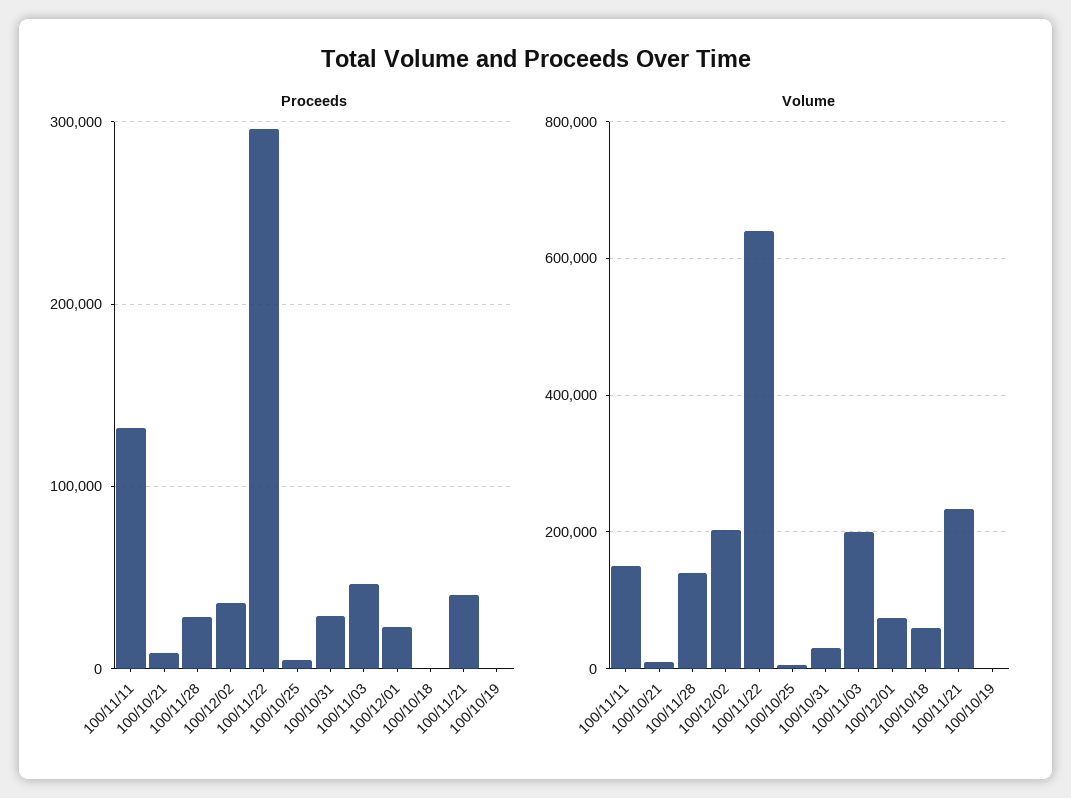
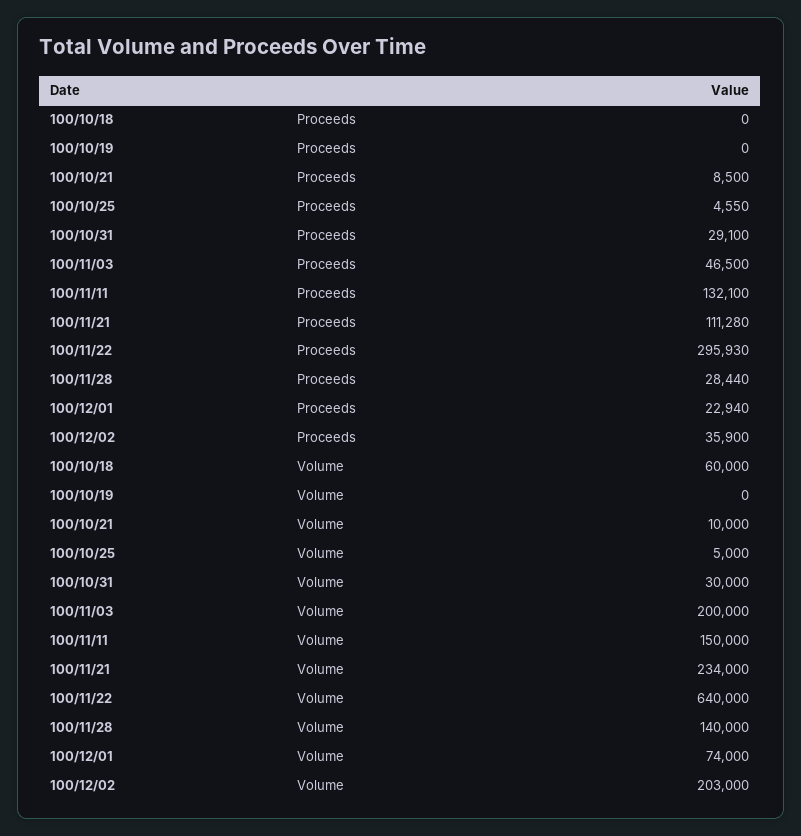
  {
    "Proceeds": {
      "100/11/11": 132100,
      "100/10/21": 8500,
      "100/11/28": 28440,
      "100/12/02": 35900,
      "100/11/22": 295930,
      "100/10/25": 4550,
      "100/10/31": 29100,
      "100/11/03": 46500,
      "100/12/01": 22940,
      "100/10/18": 0,
-     "100/11/21": 40000,
+     "100/11/21": 111280,
      "100/10/19": 0
    },
    "Volume": {
      "100/11/11": 150000,
      "100/10/21": 10000,
      "100/11/28": 140000,
      "100/12/02": 203000,
      "100/11/22": 640000,
      "100/10/25": 5000,
      "100/10/31": 30000,
      "100/11/03": 200000,
      "100/12/01": 74000,
      "100/10/18": 60000,
      "100/11/21": 234000,
      "100/10/19": 0
    }
  }

